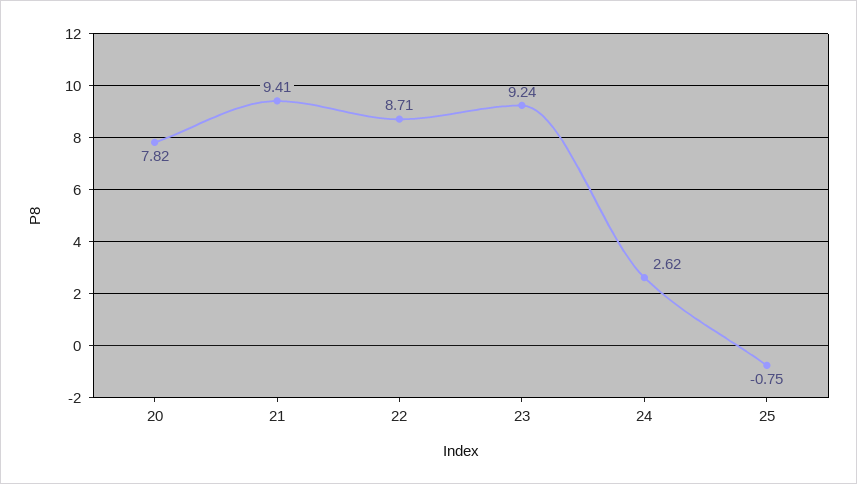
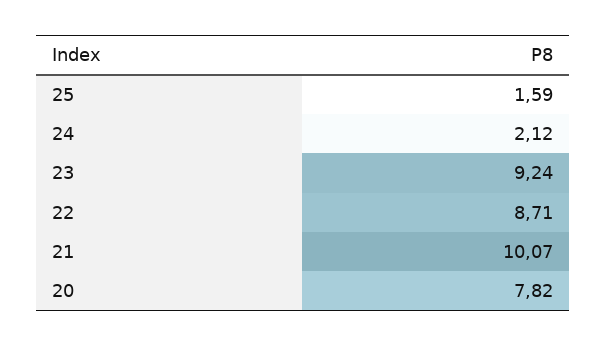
  {
    "20": 7.82,
-   "21": 9.41,
+   "21": 10.07,
    "22": 8.71,
    "23": 9.24,
-   "24": 2.62,
+   "24": 2.12,
-   "25": -0.75
+   "25": 1.59
  }

